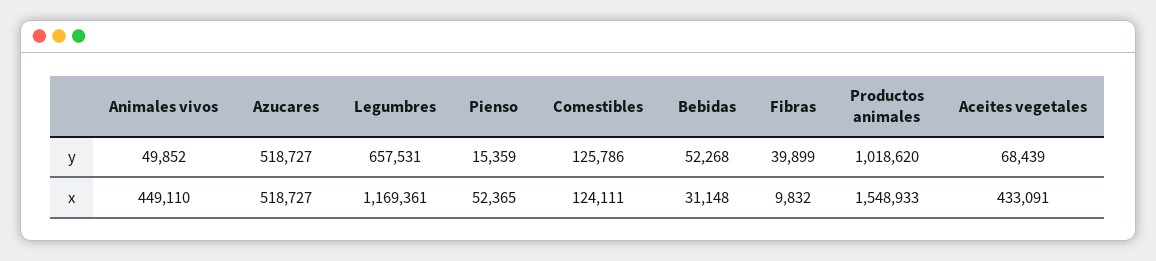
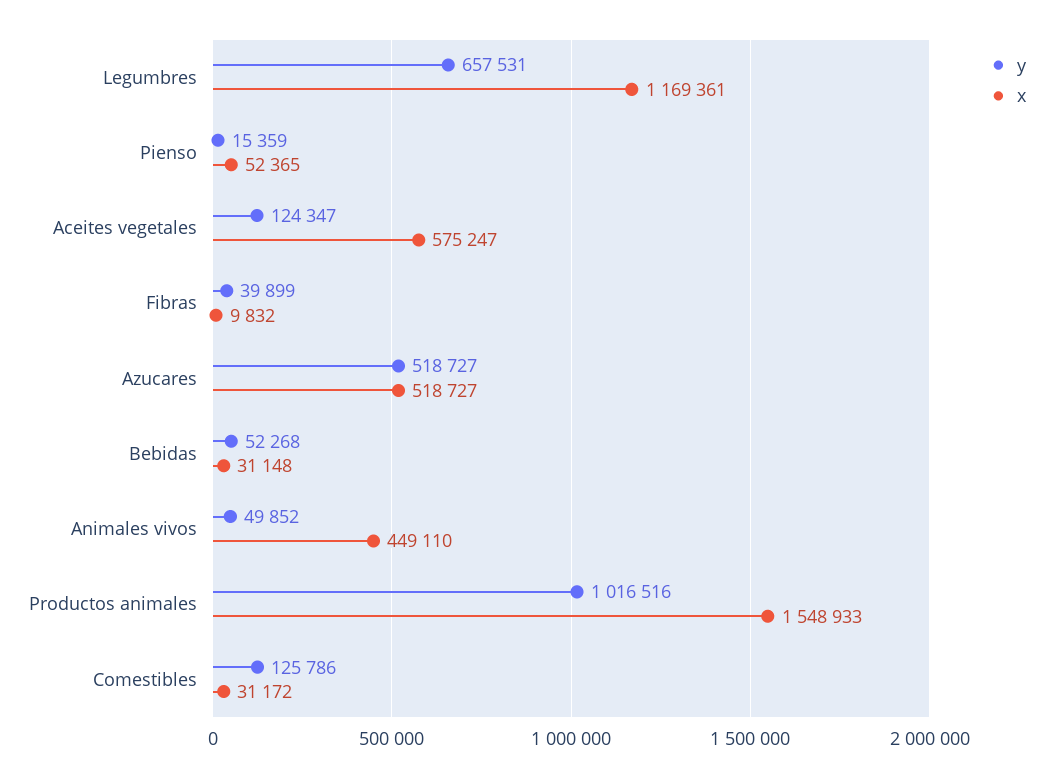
  {
    "y": {
      "Animales vivos": 49852,
      "Azucares": 518727,
      "Legumbres": 657531,
      "Pienso": 15359,
      "Comestibles": 125786,
      "Bebidas": 52268,
      "Fibras": 39899,
-     "Productos animales": 1018620,
+     "Productos animales": 1016516,
-     "Aceites vegetales": 68439
+     "Aceites vegetales": 124347
    },
    "x": {
      "Animales vivos": 449110,
      "Azucares": 518727,
      "Legumbres": 1169361,
      "Pienso": 52365,
-     "Comestibles": 124111,
+     "Comestibles": 31172,
      "Bebidas": 31148,
      "Fibras": 9832,
      "Productos animales": 1548933,
-     "Aceites vegetales": 433091
+     "Aceites vegetales": 575247
    }
  }

